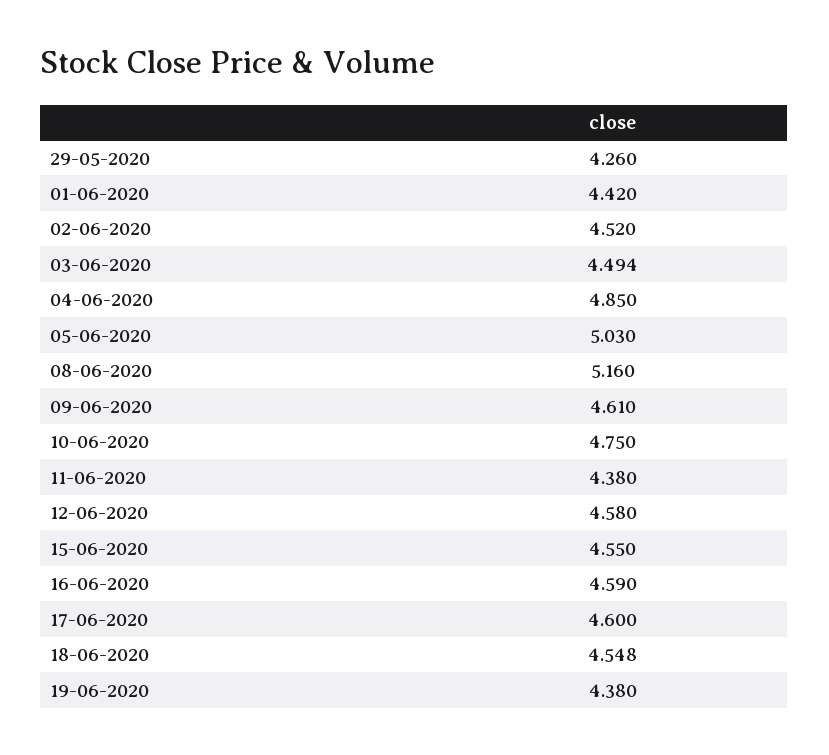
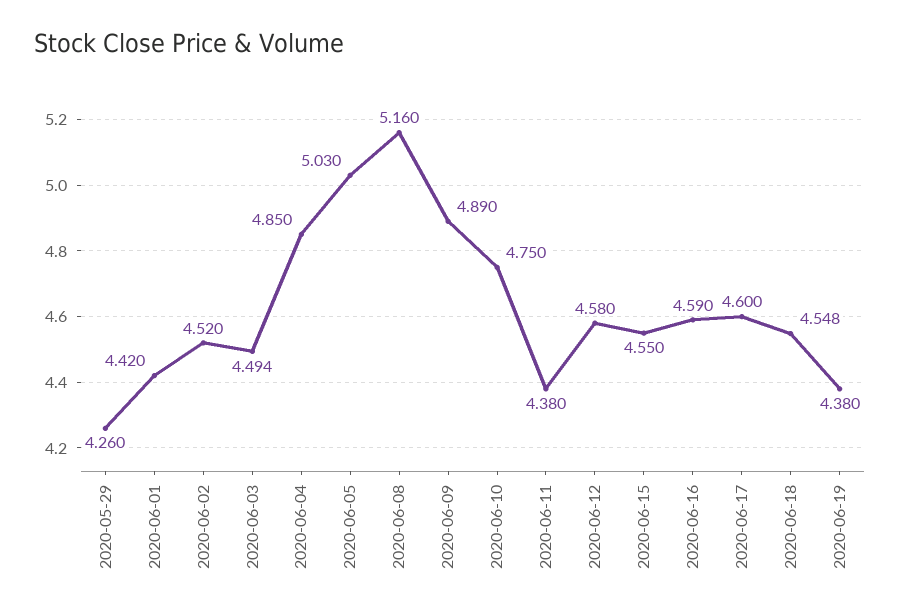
  {
    "29-05-2020": 4.26,
    "01-06-2020": 4.42,
    "02-06-2020": 4.52,
    "03-06-2020": 4.494,
    "04-06-2020": 4.85,
    "05-06-2020": 5.03,
    "08-06-2020": 5.16,
-   "09-06-2020": 4.61,
+   "09-06-2020": 4.89,
    "10-06-2020": 4.75,
    "11-06-2020": 4.38,
    "12-06-2020": 4.58,
    "15-06-2020": 4.55,
    "16-06-2020": 4.59,
    "17-06-2020": 4.6,
    "18-06-2020": 4.548,
    "19-06-2020": 4.38
  }

